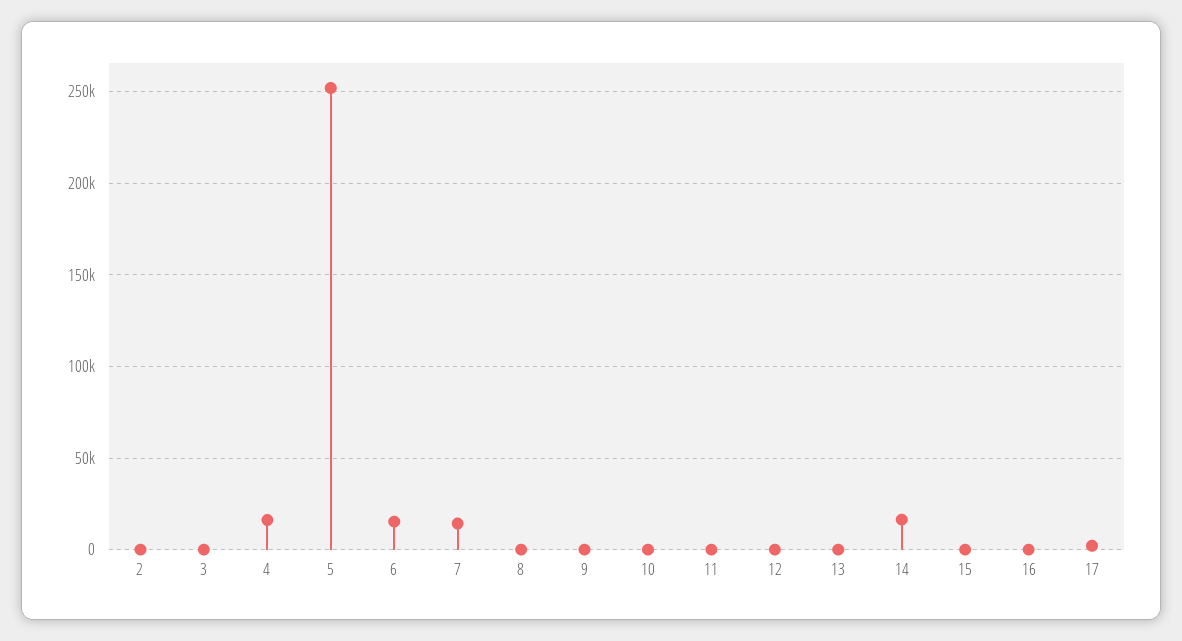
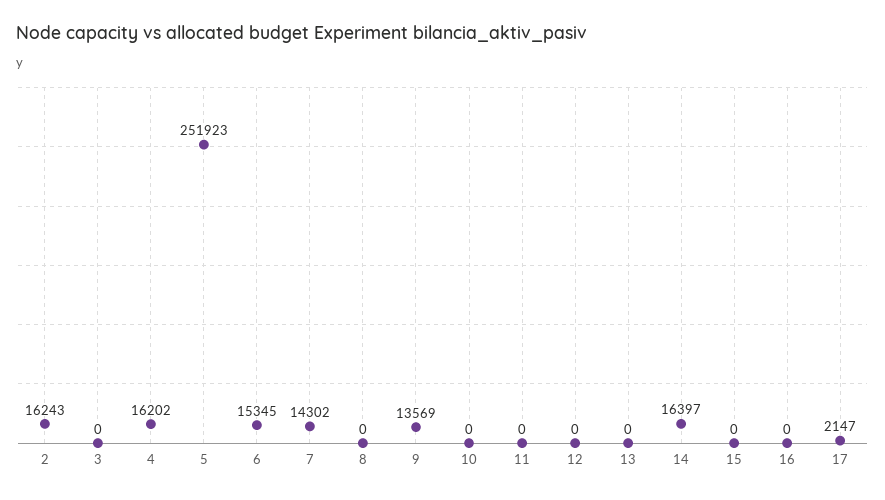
  {
-   "2": 0,
+   "2": 16243,
    "3": 0,
    "4": 16202,
    "5": 251923,
    "6": 15345,
    "7": 14302,
    "8": 0,
-   "9": 0,
+   "9": 13569,
    "10": 0,
    "11": 0,
    "12": 0,
    "13": 0,
    "14": 16397,
    "15": 0,
    "16": 0,
    "17": 2147
  }

